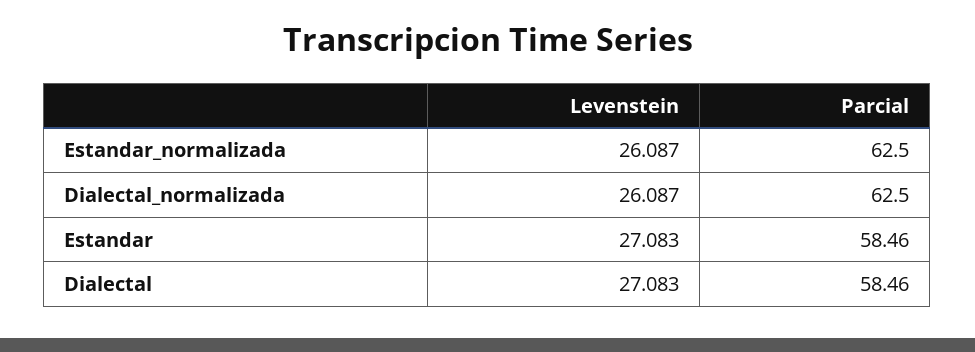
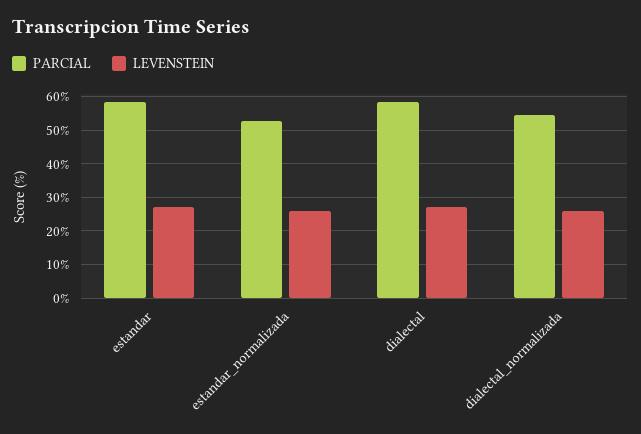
  {
    "Levenstein": {
      "Estandar_normalizada": 26.087,
      "Dialectal_normalizada": 26.087,
      "Estandar": 27.083,
      "Dialectal": 27.083
    },
    "Parcial": {
-     "Estandar_normalizada": 62.5,
+     "Estandar_normalizada": 52,
-     "Dialectal_normalizada": 62.5,
+     "Dialectal_normalizada": 54,
      "Estandar": 58.46,
      "Dialectal": 58.46
    }
  }

